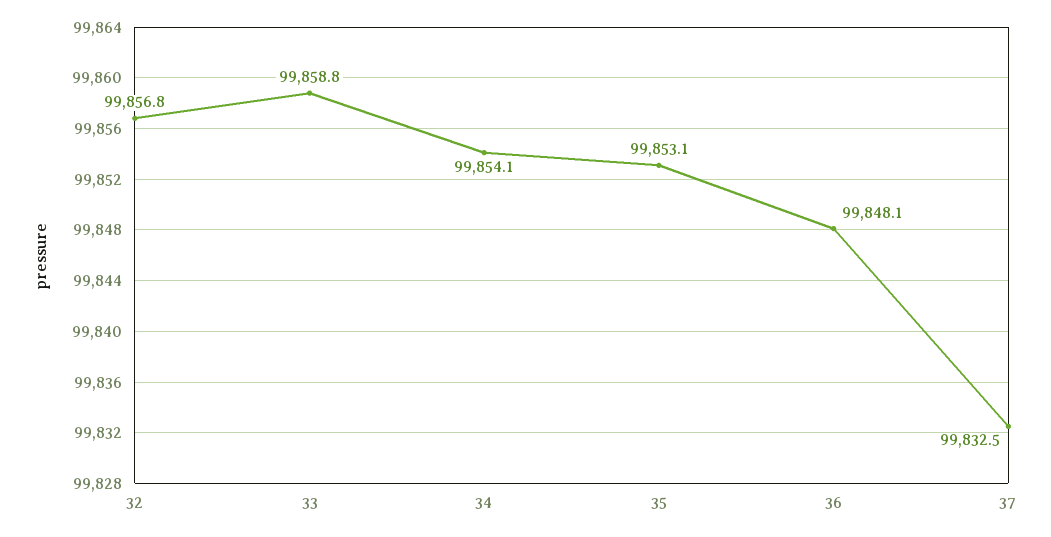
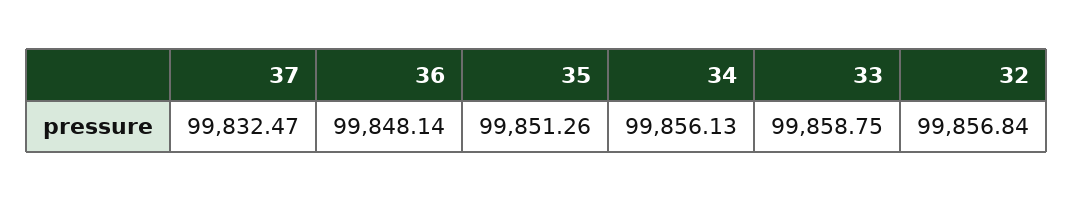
  {
    "32": 99856.84,
    "33": 99858.75,
-   "34": 99854.1,
+   "34": 99856.13,
-   "35": 99853.1,
+   "35": 99851.26,
    "36": 99848.14,
    "37": 99832.47
  }

